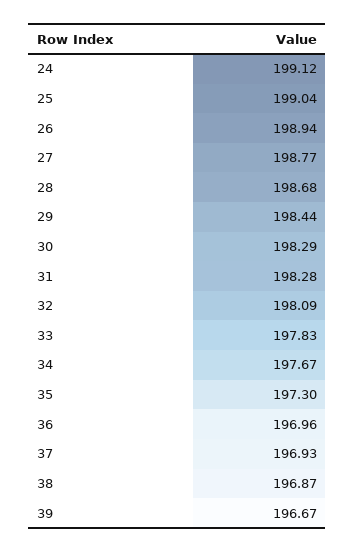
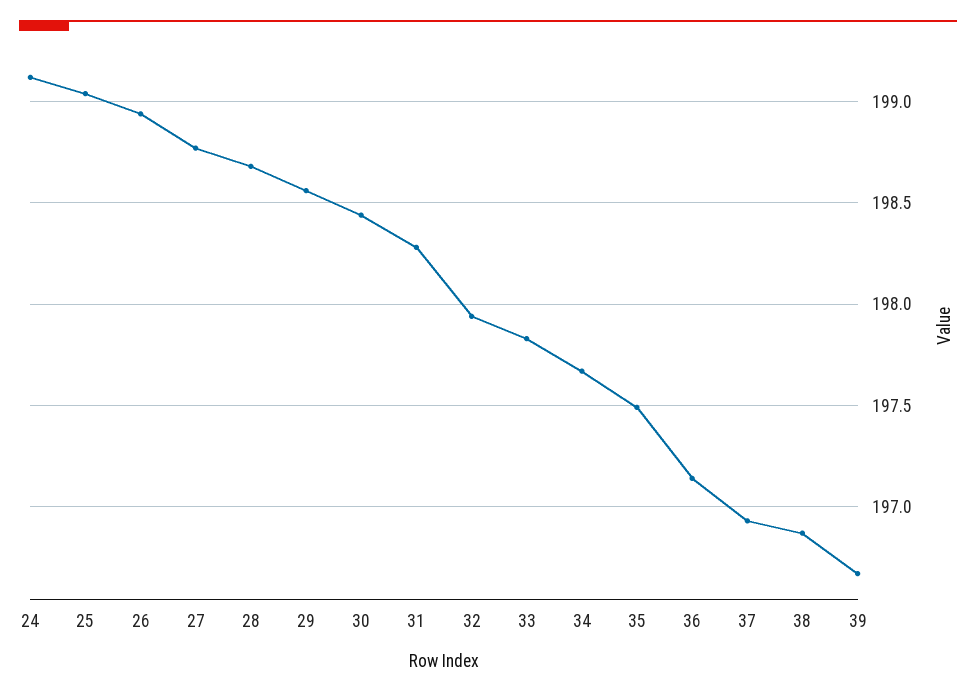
  {
    "24": 199.12,
    "25": 199.04,
    "26": 198.94,
    "27": 198.77,
    "28": 198.68,
-   "29": 198.44,
+   "29": 198.55,
-   "30": 198.29,
+   "30": 198.45,
    "31": 198.28,
-   "32": 198.09,
+   "32": 197.95,
    "33": 197.83,
    "34": 197.67,
-   "35": 197.3,
+   "35": 197.5,
-   "36": 196.96,
+   "36": 197.15,
    "37": 196.93,
    "38": 196.87,
    "39": 196.67
  }

